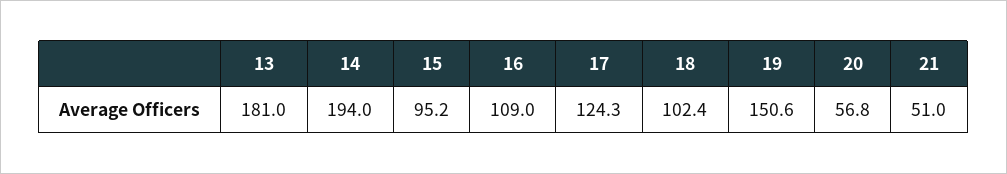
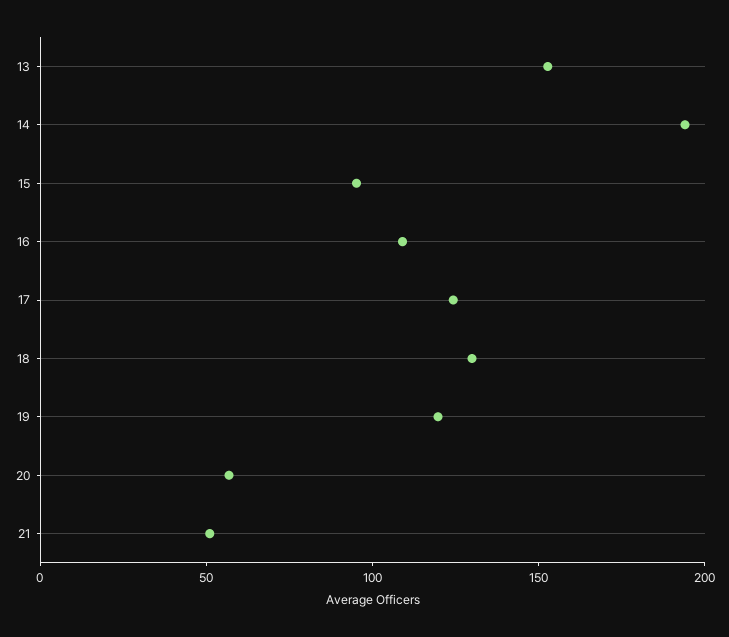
  {
-   "13": 181,
+   "13": 150,
    "14": 194,
    "15": 95.2,
    "16": 109,
    "17": 124.3,
-   "18": 102.4,
+   "18": 130,
-   "19": 150.6,
+   "19": 120,
    "20": 56.8,
    "21": 51
  }

